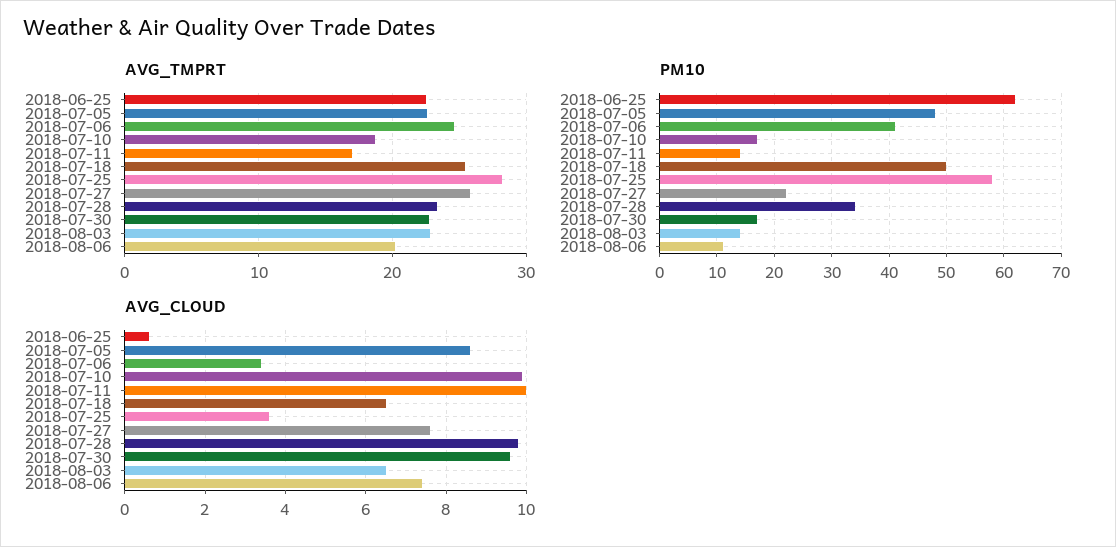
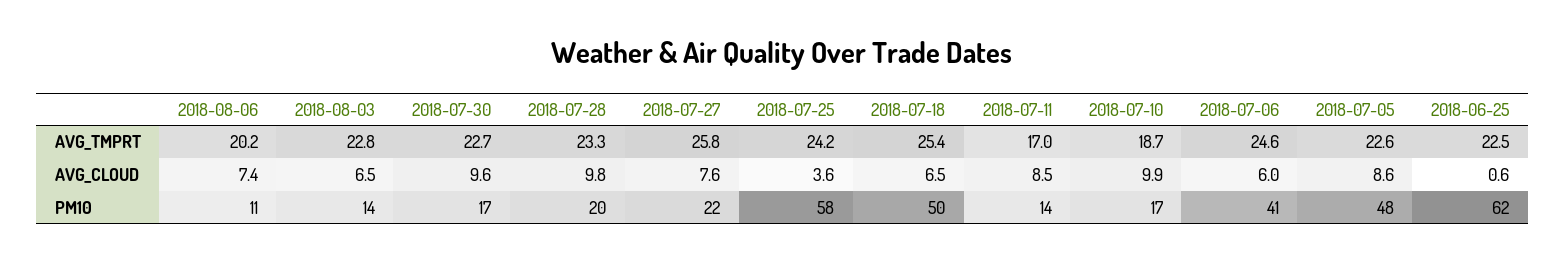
  {
    "AVG_TMPRT": {
      "2018-06-25": 22.5,
      "2018-07-05": 22.6,
      "2018-07-06": 24.6,
      "2018-07-10": 18.7,
      "2018-07-11": 17,
      "2018-07-18": 25.4,
-     "2018-07-25": 28,
+     "2018-07-25": 24.2,
      "2018-07-27": 25.8,
      "2018-07-28": 23.3,
      "2018-07-30": 22.7,
      "2018-08-03": 22.8,
      "2018-08-06": 20.2
    },
    "PM10": {
      "2018-06-25": 62,
      "2018-07-05": 48,
      "2018-07-06": 41,
      "2018-07-10": 17,
      "2018-07-11": 14,
      "2018-07-18": 50,
      "2018-07-25": 58,
      "2018-07-27": 22,
-     "2018-07-28": 35,
+     "2018-07-28": 20,
      "2018-07-30": 17,
      "2018-08-03": 14,
      "2018-08-06": 11
    },
    "AVG_CLOUD": {
      "2018-06-25": 0.6,
      "2018-07-05": 8.6,
-     "2018-07-06": 3.5,
+     "2018-07-06": 6,
      "2018-07-10": 9.9,
-     "2018-07-11": 10,
+     "2018-07-11": 8.5,
      "2018-07-18": 6.5,
      "2018-07-25": 3.6,
      "2018-07-27": 7.6,
      "2018-07-28": 9.8,
      "2018-07-30": 9.6,
      "2018-08-03": 6.5,
      "2018-08-06": 7.4
    }
  }

